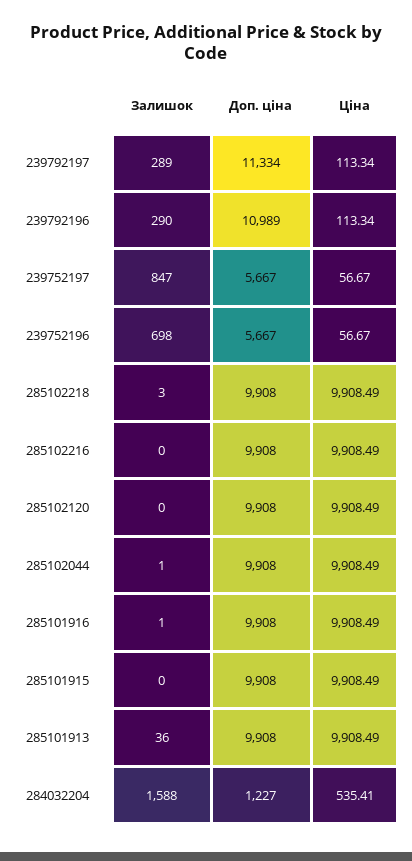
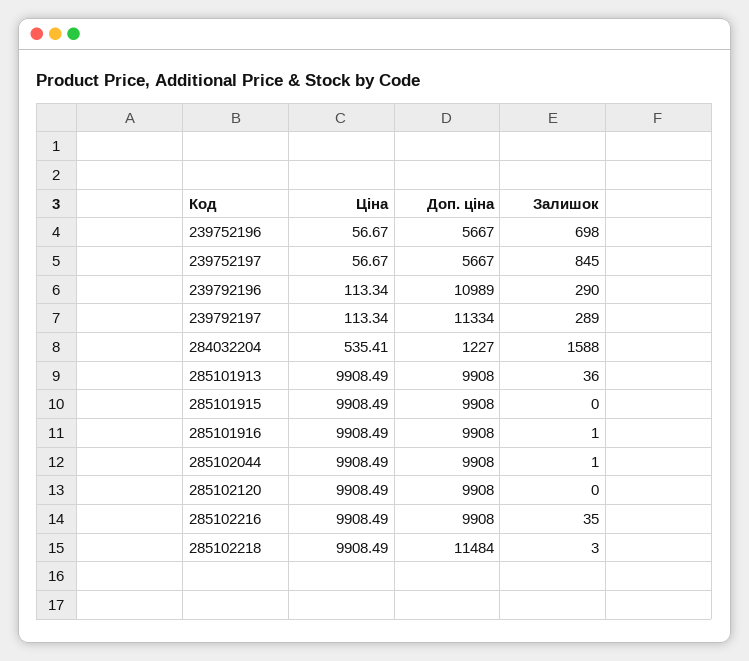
  {
    "Залишок": {
      "239792197": 289,
      "239792196": 290,
-     "239752197": 847,
+     "239752197": 845,
      "239752196": 698,
      "285102218": 3,
-     "285102216": 0,
+     "285102216": 35,
      "285102120": 0,
      "285102044": 1,
      "285101916": 1,
      "285101915": 0,
      "285101913": 36,
      "284032204": 1588
    },
    "Доп. ціна": {
      "239792197": 11334,
      "239792196": 10989,
      "239752197": 5667,
      "239752196": 5667,
-     "285102218": 9908,
+     "285102218": 11484,
      "285102216": 9908,
      "285102120": 9908,
      "285102044": 9908,
      "285101916": 9908,
      "285101915": 9908,
      "285101913": 9908,
      "284032204": 1227
    },
    "Ціна": {
      "239792197": 113.34,
      "239792196": 113.34,
      "239752197": 56.67,
      "239752196": 56.67,
      "285102218": 9908.49,
      "285102216": 9908.49,
      "285102120": 9908.49,
      "285102044": 9908.49,
      "285101916": 9908.49,
      "285101915": 9908.49,
      "285101913": 9908.49,
      "284032204": 535.41
    }
  }

